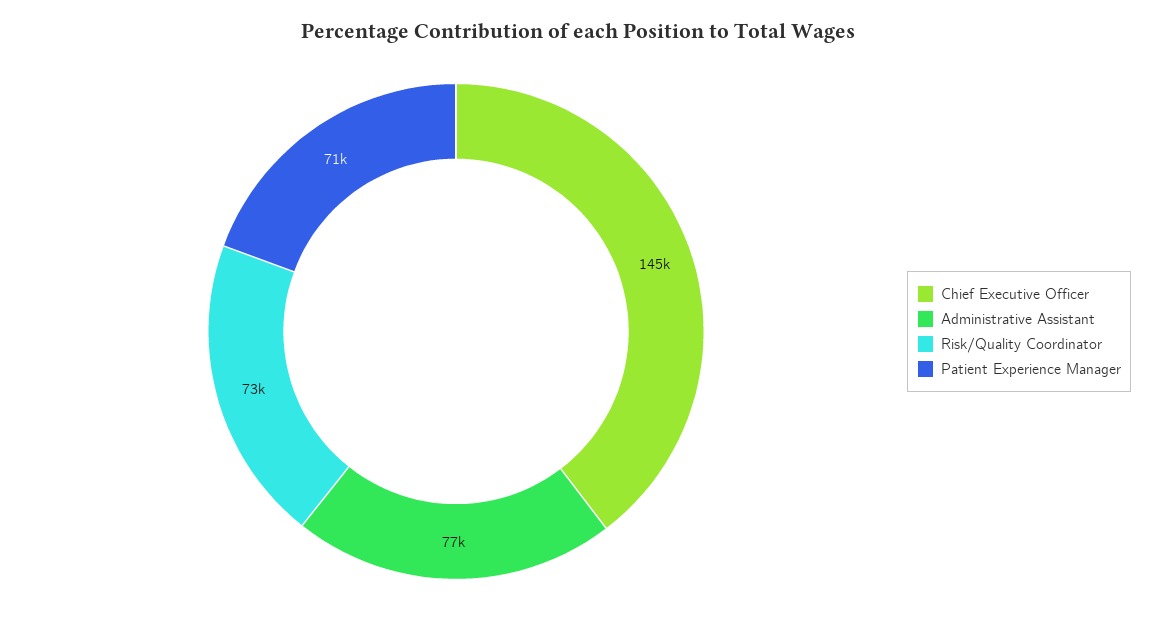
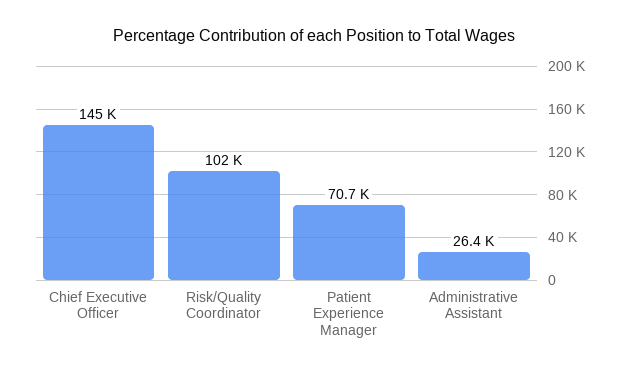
  {
    "Chief Executive Officer": 145000,
-   "Administrative Assistant": 77000,
+   "Administrative Assistant": 26400,
-   "Risk/Quality Coordinator": 73000,
+   "Risk/Quality Coordinator": 102000,
    "Patient Experience Manager": 70700
  }

